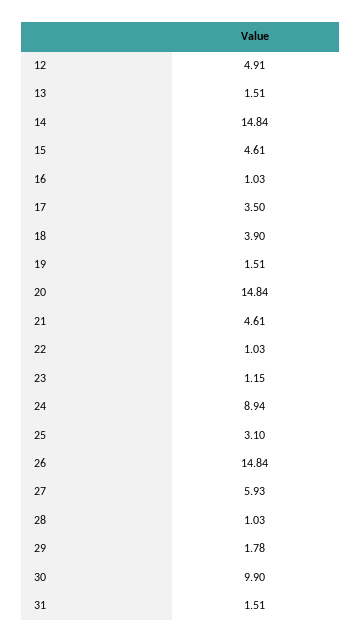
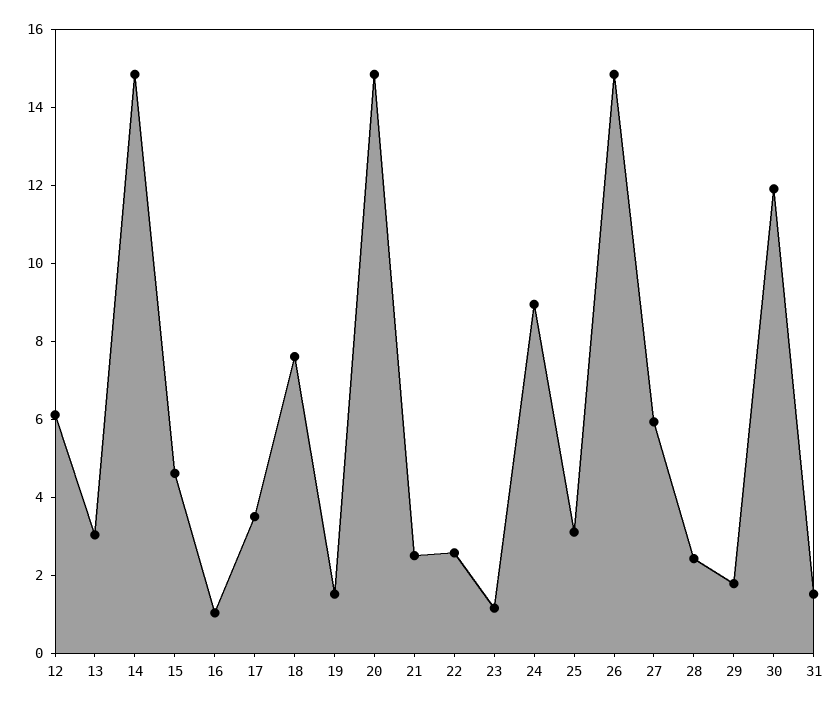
  {
-   "12": 4.91,
+   "12": 6,
-   "13": 1.51,
+   "13": 3,
    "14": 14.84,
    "15": 4.61,
    "16": 1.03,
    "17": 3.5,
-   "18": 3.9,
+   "18": 7.5,
    "19": 1.51,
    "20": 14.84,
-   "21": 4.61,
+   "21": 2.5,
-   "22": 1.03,
+   "22": 2.5,
    "23": 1.15,
    "24": 8.94,
    "25": 3.1,
    "26": 14.84,
    "27": 5.93,
-   "28": 1.03,
+   "28": 2.5,
    "29": 1.78,
-   "30": 9.9,
+   "30": 12,
    "31": 1.51
  }

